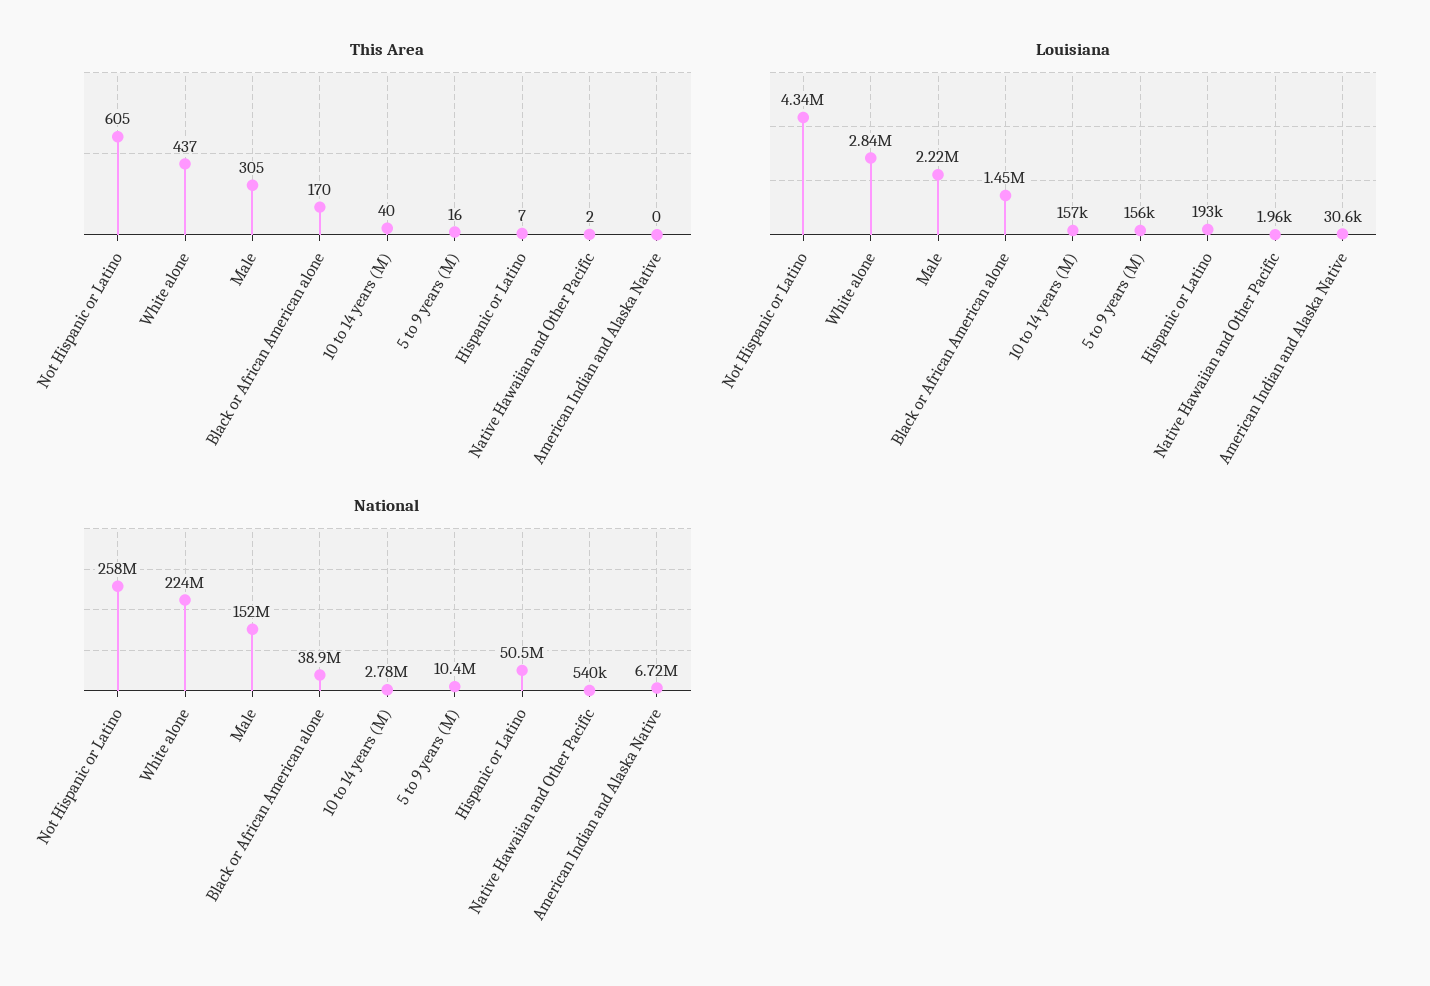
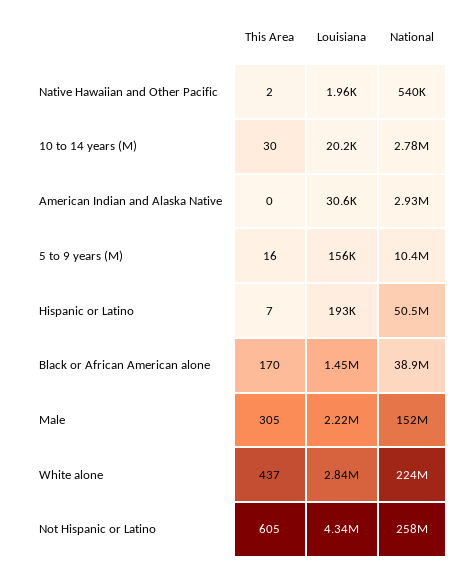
  {
    "This Area": {
      "Not Hispanic or Latino": 605,
      "White alone": 437,
      "Male": 305,
      "Black or African American alone": 170,
-     "10 to 14 years (M)": 40,
+     "10 to 14 years (M)": 30,
      "5 to 9 years (M)": 16,
      "Hispanic or Latino": 7,
      "Native Hawaiian and Other Pacific": 2,
      "American Indian and Alaska Native": 0
    },
    "Louisiana": {
      "Not Hispanic or Latino": 4340000,
      "White alone": 2840000,
      "Male": 2220000,
      "Black or African American alone": 1450000,
-     "10 to 14 years (M)": 157000,
+     "10 to 14 years (M)": 20200,
      "5 to 9 years (M)": 156000,
      "Hispanic or Latino": 193000,
      "Native Hawaiian and Other Pacific": 1960,
      "American Indian and Alaska Native": 30600
    },
    "National": {
      "Not Hispanic or Latino": 258000000,
      "White alone": 224000000,
      "Male": 152000000,
      "Black or African American alone": 38900000,
      "10 to 14 years (M)": 2780000,
      "5 to 9 years (M)": 10400000,
      "Hispanic or Latino": 50500000,
      "Native Hawaiian and Other Pacific": 540000,
-     "American Indian and Alaska Native": 6720000
+     "American Indian and Alaska Native": 2930000
    }
  }

